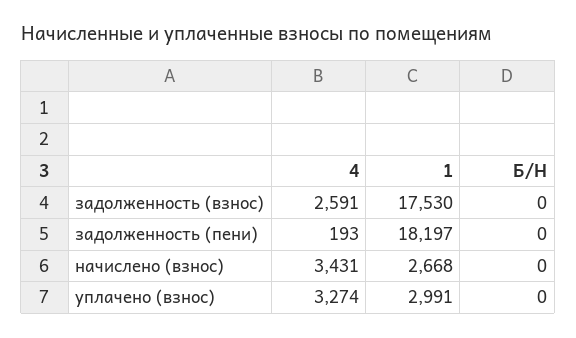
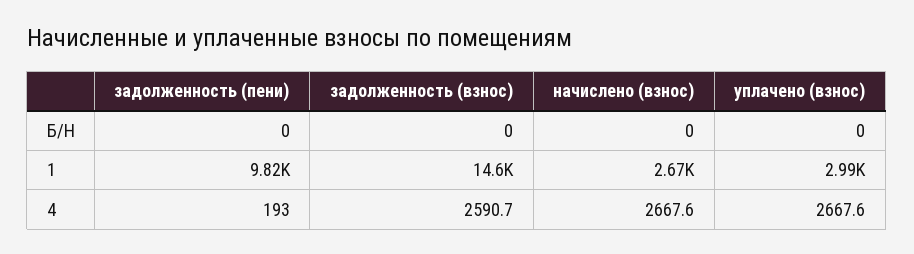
  {
    "4": {
      "задолженность (взнос)": 2590.7,
      "задолженность (пени)": 193,
-     "начислено (взнос)": 3431,
+     "начислено (взнос)": 2667.6,
-     "уплачено (взнос)": 3274
+     "уплачено (взнос)": 2667.6
    },
    "1": {
-     "задолженность (взнос)": 17530,
+     "задолженность (взнос)": 14600,
-     "задолженность (пени)": 18197,
+     "задолженность (пени)": 9820,
      "начислено (взнос)": 2668,
      "уплачено (взнос)": 2991
    },
    "Б/Н": {
      "задолженность (взнос)": 0,
      "задолженность (пени)": 0,
      "начислено (взнос)": 0,
      "уплачено (взнос)": 0
    }
  }

